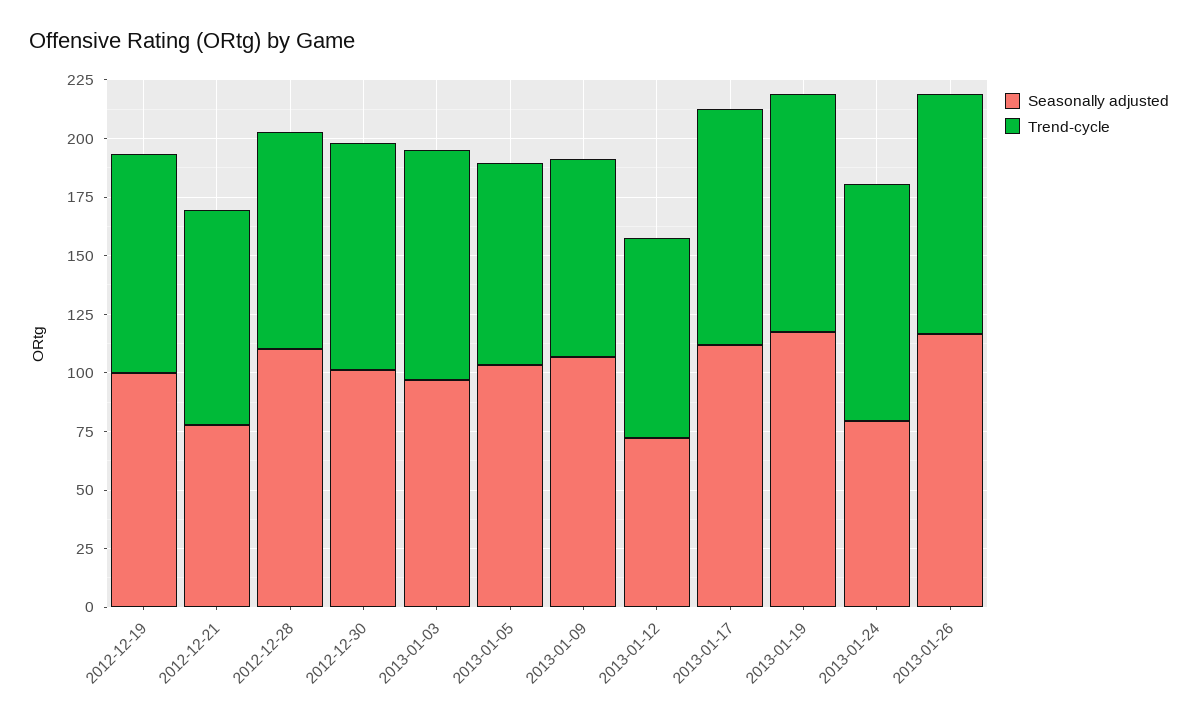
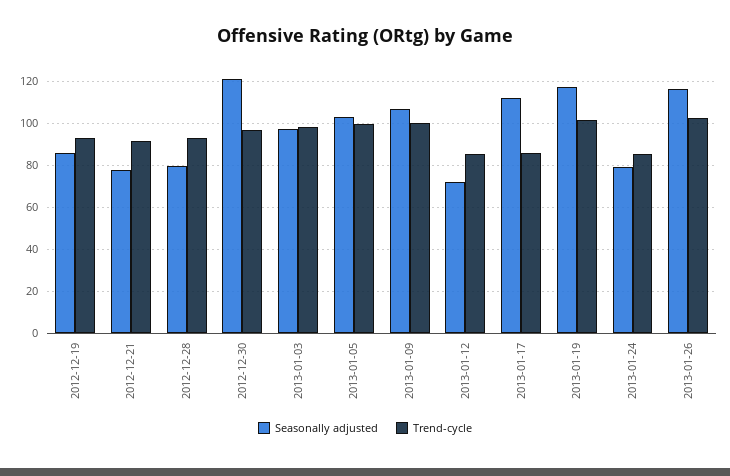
  {
    "Seasonally adjusted": {
-     "2012-12-19": 100,
+     "2012-12-19": 85,
      "2012-12-21": 80,
-     "2012-12-28": 110,
+     "2012-12-28": 80,
-     "2012-12-30": 100,
+     "2012-12-30": 120,
      "2013-01-03": 95,
      "2013-01-05": 105,
      "2013-01-09": 105,
      "2013-01-12": 70,
      "2013-01-17": 110,
      "2013-01-19": 115,
      "2013-01-24": 80,
      "2013-01-26": 115
    },
    "Trend-cycle": {
      "2012-12-19": 95,
      "2012-12-21": 90,
      "2012-12-28": 95,
      "2012-12-30": 95,
      "2013-01-03": 100,
-     "2013-01-05": 85,
+     "2013-01-05": 100,
-     "2013-01-09": 85,
+     "2013-01-09": 100,
      "2013-01-12": 85,
-     "2013-01-17": 100,
+     "2013-01-17": 85,
      "2013-01-19": 100,
-     "2013-01-24": 100,
+     "2013-01-24": 85,
      "2013-01-26": 105
    }
  }

